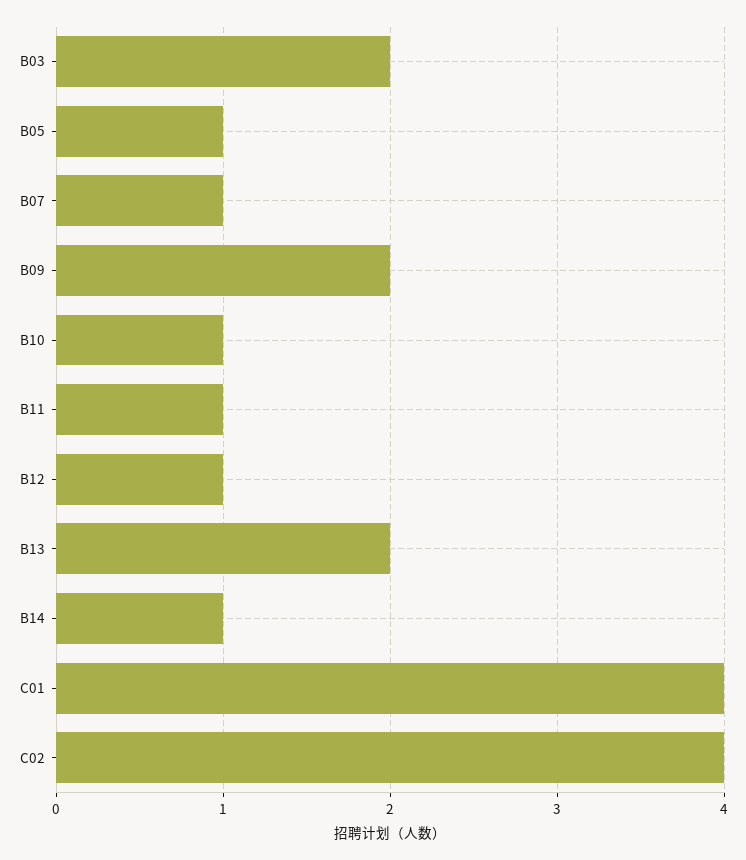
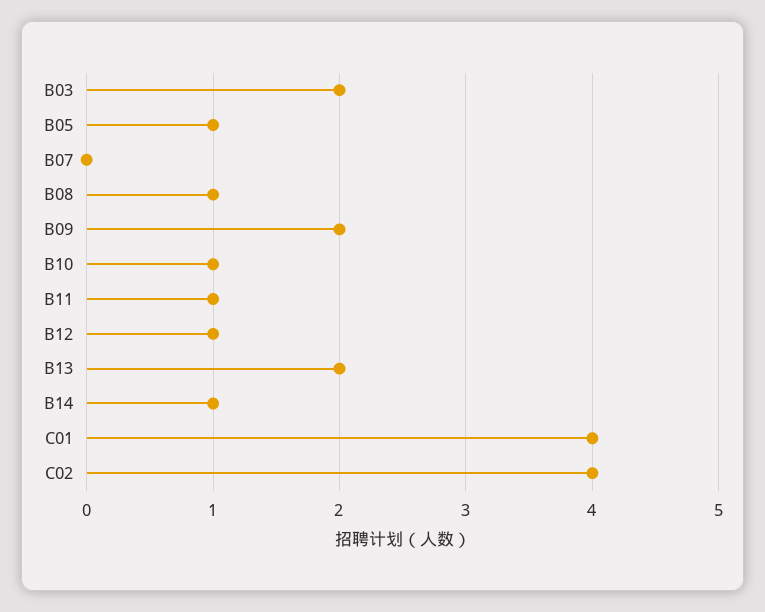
  {
    "B03": 2,
    "B05": 1,
-   "B07": 1,
+   "B07": 0,
    "B09": 2,
    "B10": 1,
    "B11": 1,
    "B12": 1,
    "B13": 2,
    "B14": 1,
    "C01": 4,
-   "C02": 4
+   "C02": 4,
+   "B08": 1
  }

